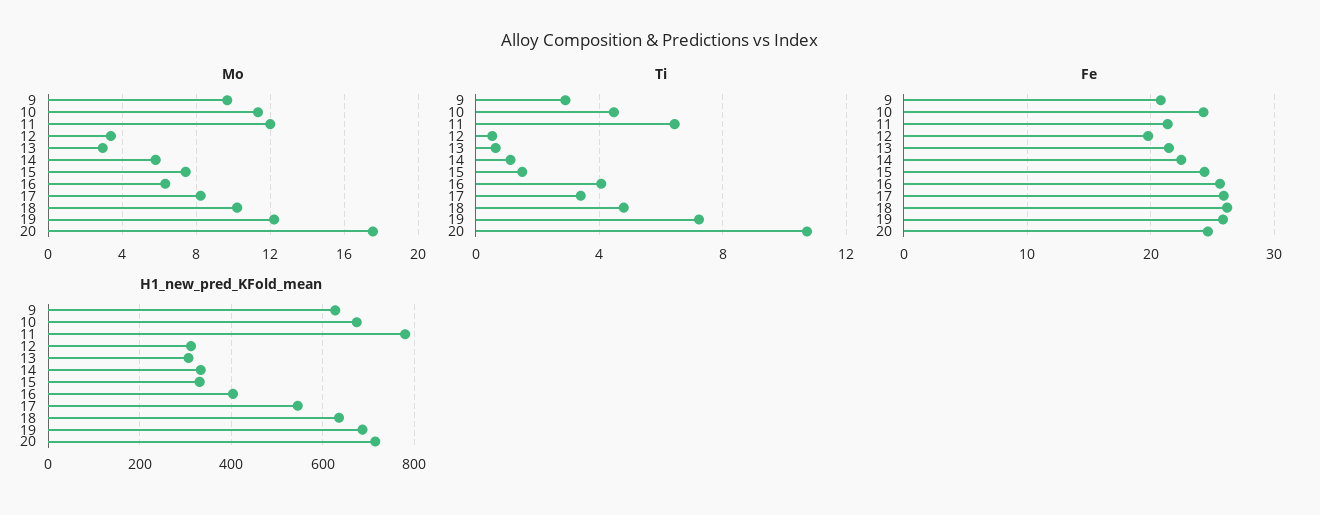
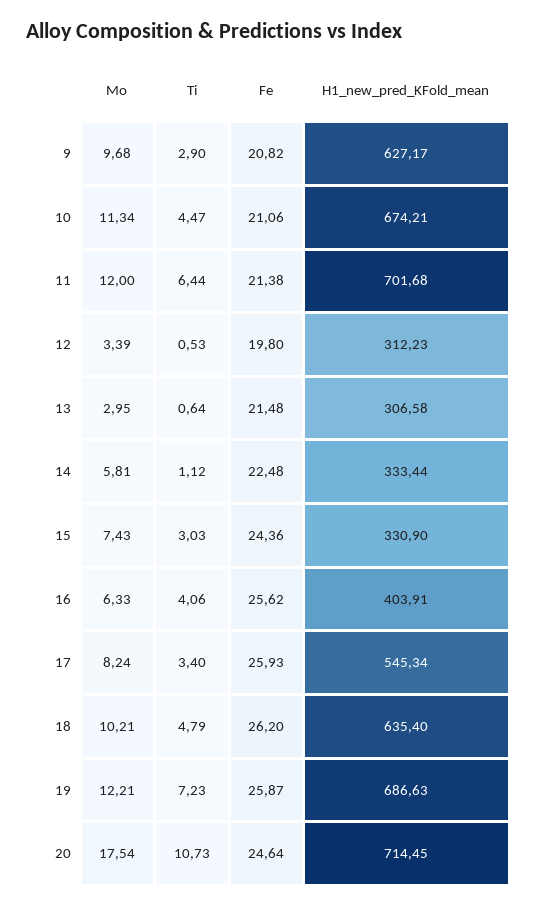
  {
    "Mo": {
      "9": 9.68,
      "10": 11.34,
      "11": 12,
      "12": 3.39,
      "13": 2.95,
      "14": 5.81,
      "15": 7.43,
      "16": 6.33,
      "17": 8.24,
      "18": 10.21,
      "19": 12.21,
      "20": 17.54
    },
    "Ti": {
      "9": 2.9,
      "10": 4.47,
      "11": 6.44,
      "12": 0.53,
      "13": 0.64,
      "14": 1.12,
-     "15": 1.5,
+     "15": 3.03,
      "16": 4.06,
      "17": 3.4,
      "18": 4.79,
      "19": 7.23,
      "20": 10.73
    },
    "Fe": {
      "9": 20.82,
-     "10": 24,
+     "10": 21.06,
      "11": 21.38,
      "12": 19.8,
      "13": 21.48,
      "14": 22.48,
      "15": 24.36,
      "16": 25.62,
      "17": 25.93,
      "18": 26.2,
      "19": 25.87,
      "20": 24.64
    },
    "H1_new_pred_KFold_mean": {
      "9": 627.17,
      "10": 674.21,
-     "11": 780,
+     "11": 701.68,
      "12": 312.23,
      "13": 306.58,
      "14": 333.44,
      "15": 330.9,
      "16": 403.91,
      "17": 545.34,
      "18": 635.4,
      "19": 686.63,
      "20": 714.45
    }
  }

